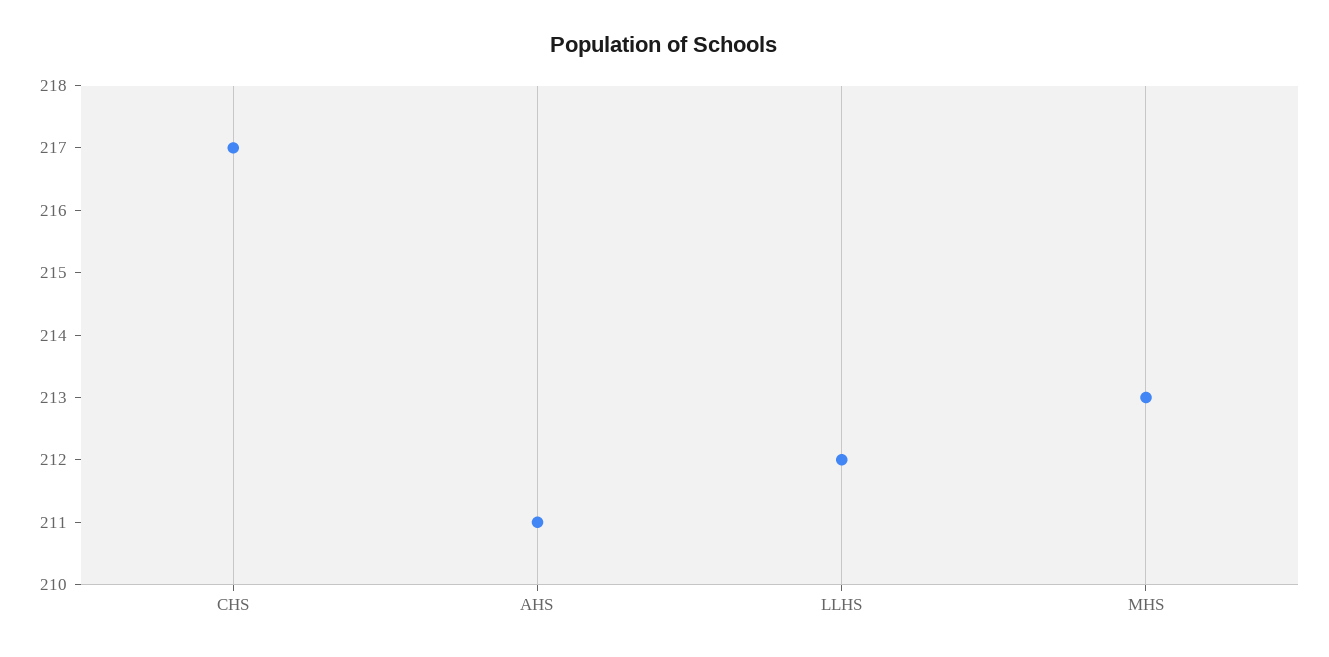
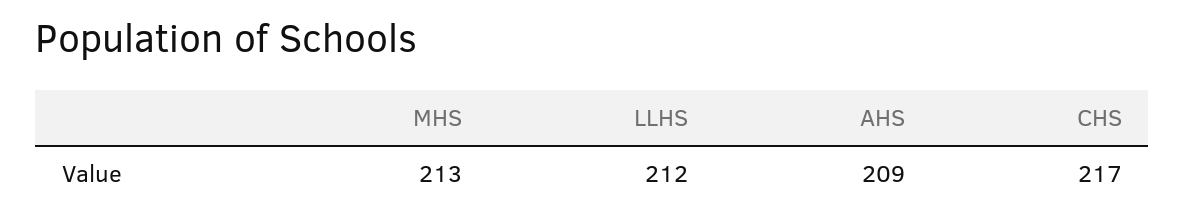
  {
    "CHS": 217,
-   "AHS": 211,
+   "AHS": 209,
    "LLHS": 212,
    "MHS": 213
  }

